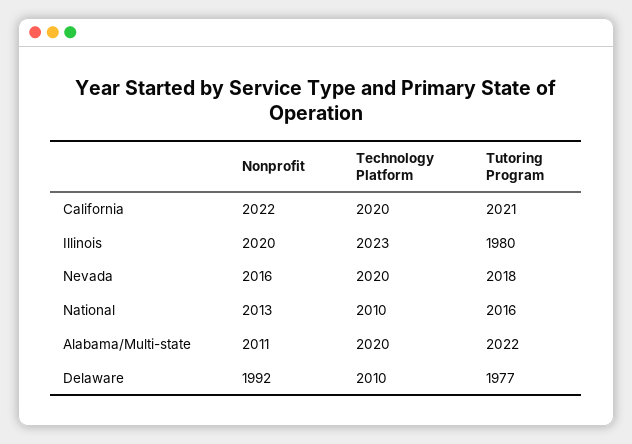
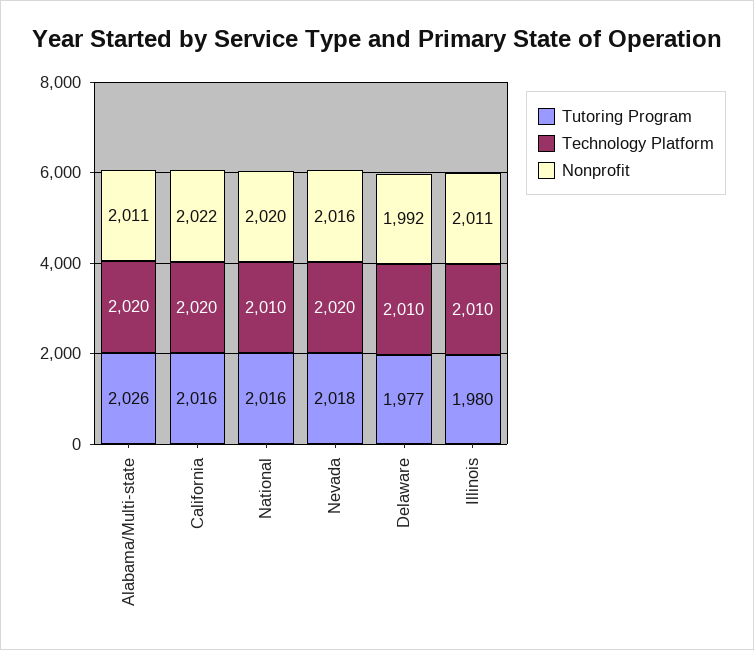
  {
    "Nonprofit": {
      "California": 2022,
-     "Illinois": 2020,
+     "Illinois": 2011,
      "Nevada": 2016,
-     "National": 2013,
+     "National": 2020,
      "Alabama/Multi-state": 2011,
      "Delaware": 1992
    },
    "Technology Platform": {
      "California": 2020,
-     "Illinois": 2023,
+     "Illinois": 2010,
      "Nevada": 2020,
      "National": 2010,
      "Alabama/Multi-state": 2020,
      "Delaware": 2010
    },
    "Tutoring Program": {
-     "California": 2021,
+     "California": 2016,
      "Illinois": 1980,
      "Nevada": 2018,
      "National": 2016,
-     "Alabama/Multi-state": 2022,
+     "Alabama/Multi-state": 2026,
      "Delaware": 1977
    }
  }

